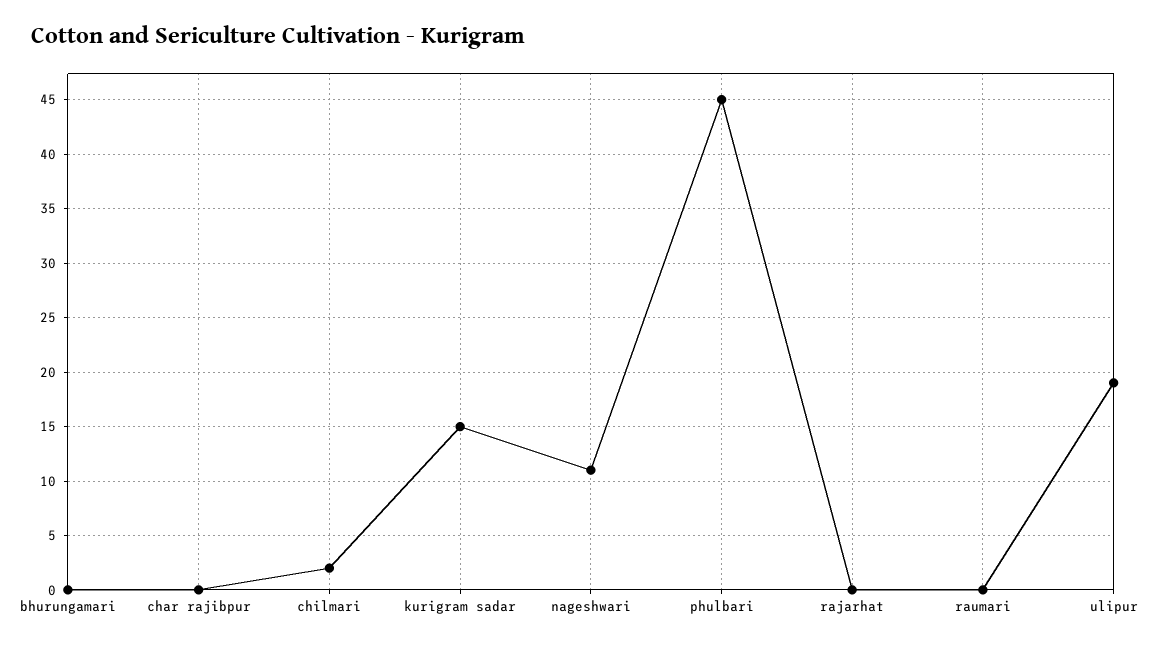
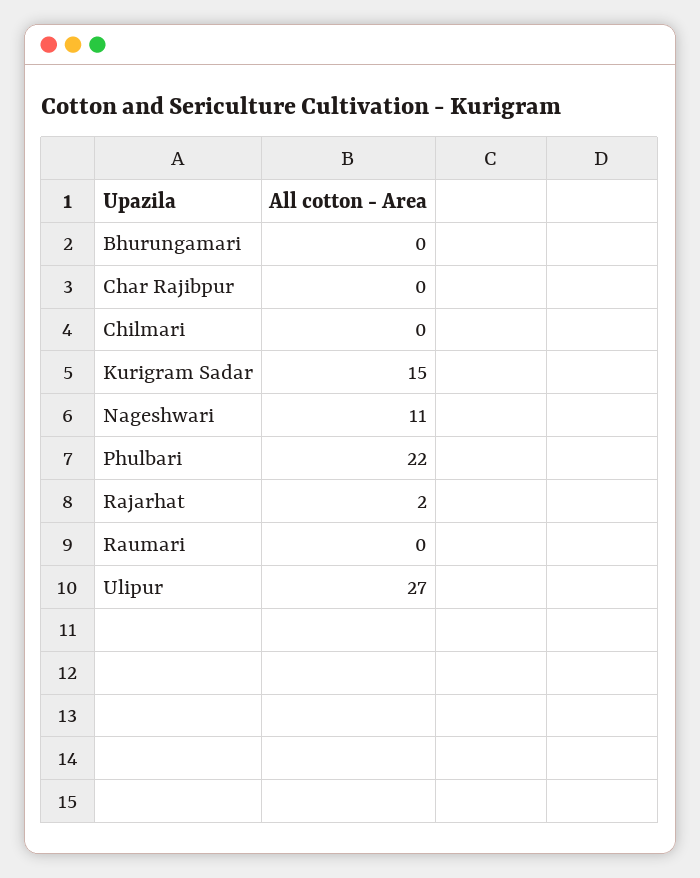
  {
    "bhurungamari": 0,
    "char rajibpur": 0,
-   "chilmari": 2,
+   "chilmari": 0,
    "kurigram sadar": 15,
    "nageshwari": 11,
-   "phulbari": 45,
+   "phulbari": 22,
-   "rajarhat": 0,
+   "rajarhat": 2,
    "raumari": 0,
-   "ulipur": 19
+   "ulipur": 27
  }

